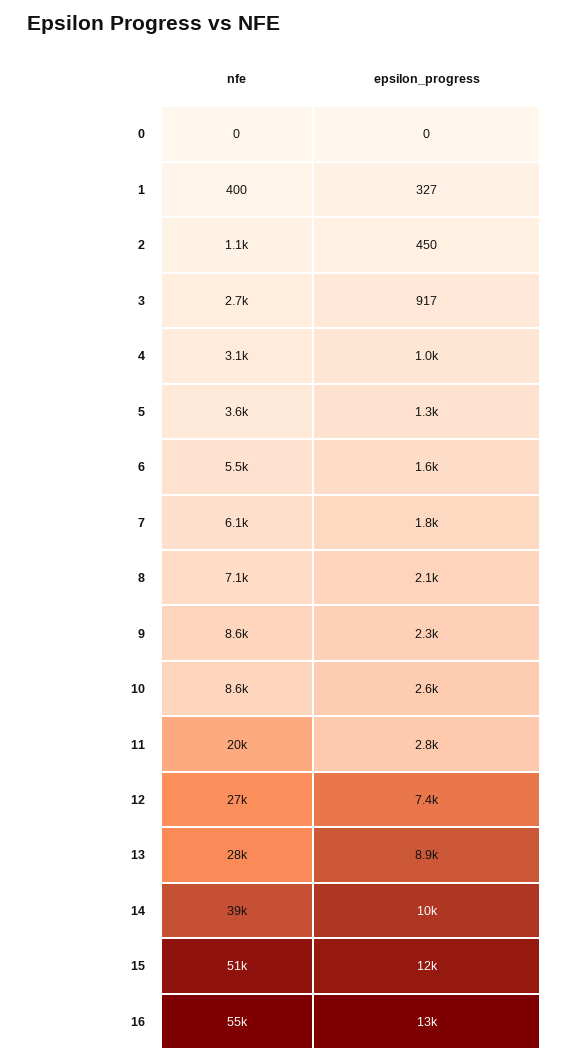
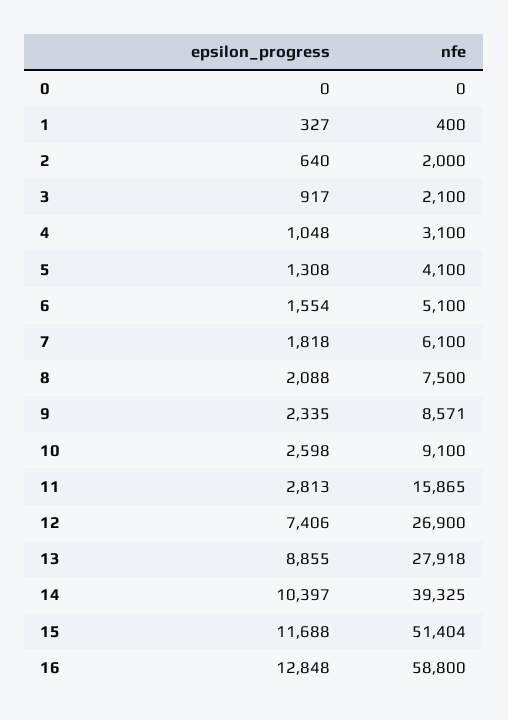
  {
    "nfe": {
      "0": 0,
      "1": 400,
-     "2": 1100,
+     "2": 2000,
-     "3": 2700,
+     "3": 2100,
      "4": 3100,
-     "5": 3600,
+     "5": 4100,
-     "6": 5500,
+     "6": 5100,
      "7": 6100,
-     "8": 7100,
+     "8": 7500,
      "9": 8571,
-     "10": 8600,
+     "10": 9100,
-     "11": 20000,
+     "11": 15865,
      "12": 26900,
      "13": 27918,
      "14": 39325,
      "15": 51404,
-     "16": 55000
+     "16": 58800
    },
    "epsilon_progress": {
      "0": 0,
      "1": 327,
-     "2": 450,
+     "2": 640,
      "3": 917,
      "4": 1048,
      "5": 1308,
      "6": 1554,
      "7": 1818,
      "8": 2088,
      "9": 2335,
      "10": 2598,
      "11": 2813,
      "12": 7406,
      "13": 8855,
      "14": 10397,
      "15": 11688,
      "16": 12848
    }
  }

